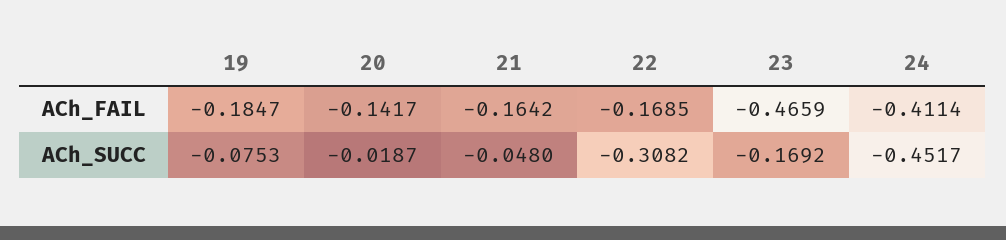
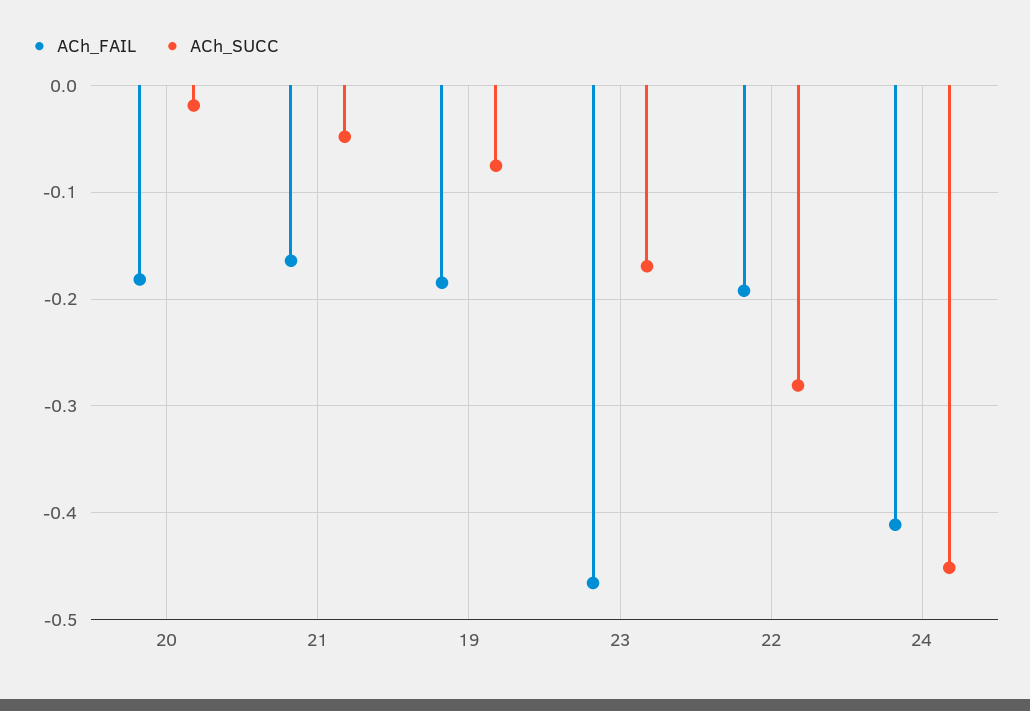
  {
    "ACh_FAIL": {
      "19": -0.1847,
-     "20": -0.1417,
+     "20": -0.18,
      "21": -0.1642,
-     "22": -0.1685,
+     "22": -0.19,
      "23": -0.4659,
      "24": -0.4114
    },
    "ACh_SUCC": {
      "19": -0.0753,
      "20": -0.0187,
      "21": -0.048,
-     "22": -0.3082,
+     "22": -0.28,
      "23": -0.1692,
      "24": -0.4517
    }
  }

